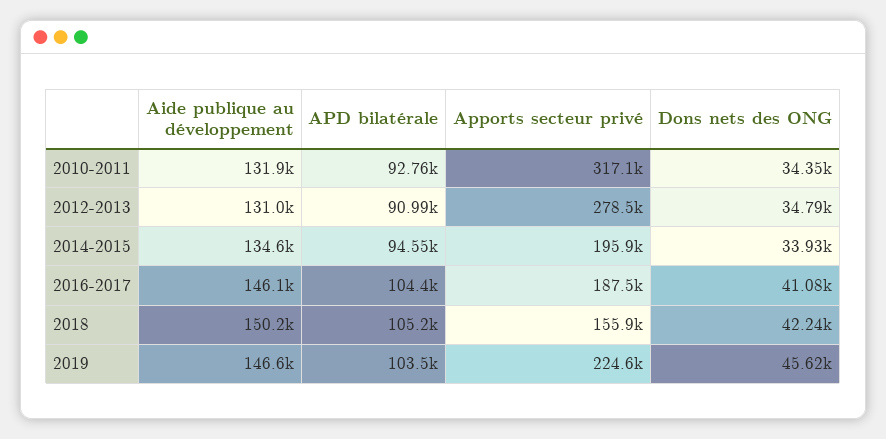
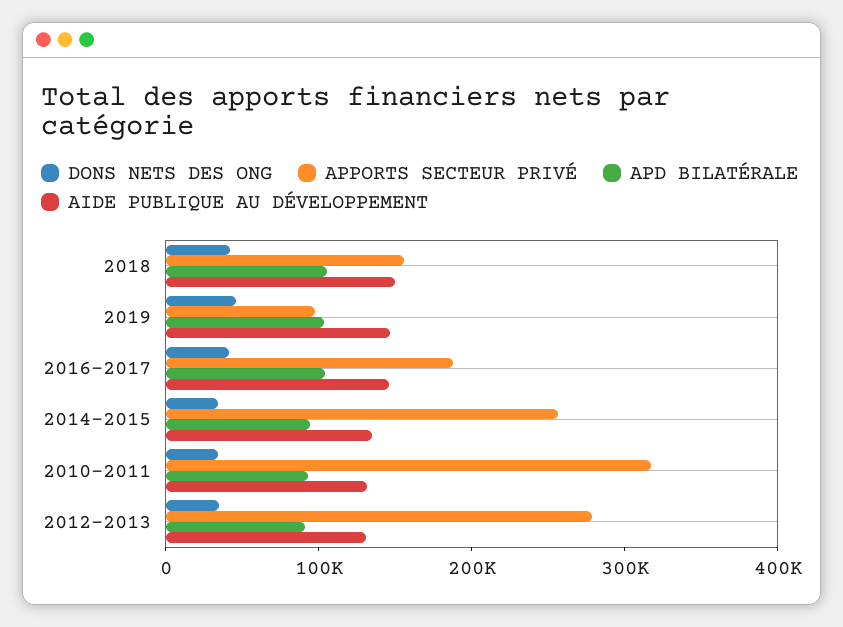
  {
    "Aide publique au développement": {
      "2010-2011": 131900,
      "2012-2013": 131000,
      "2014-2015": 134600,
      "2016-2017": 146100,
      "2018": 150200,
      "2019": 146600
    },
    "APD bilatérale": {
      "2010-2011": 92760,
      "2012-2013": 90990,
      "2014-2015": 94550,
      "2016-2017": 104400,
      "2018": 105200,
      "2019": 103500
    },
    "Apports secteur privé": {
      "2010-2011": 317100,
      "2012-2013": 278500,
-     "2014-2015": 195900,
+     "2014-2015": 260000,
      "2016-2017": 187500,
      "2018": 155900,
-     "2019": 224600
+     "2019": 100000
    },
    "Dons nets des ONG": {
      "2010-2011": 34350,
      "2012-2013": 34790,
      "2014-2015": 33930,
      "2016-2017": 41080,
      "2018": 42240,
      "2019": 45620
    }
  }

